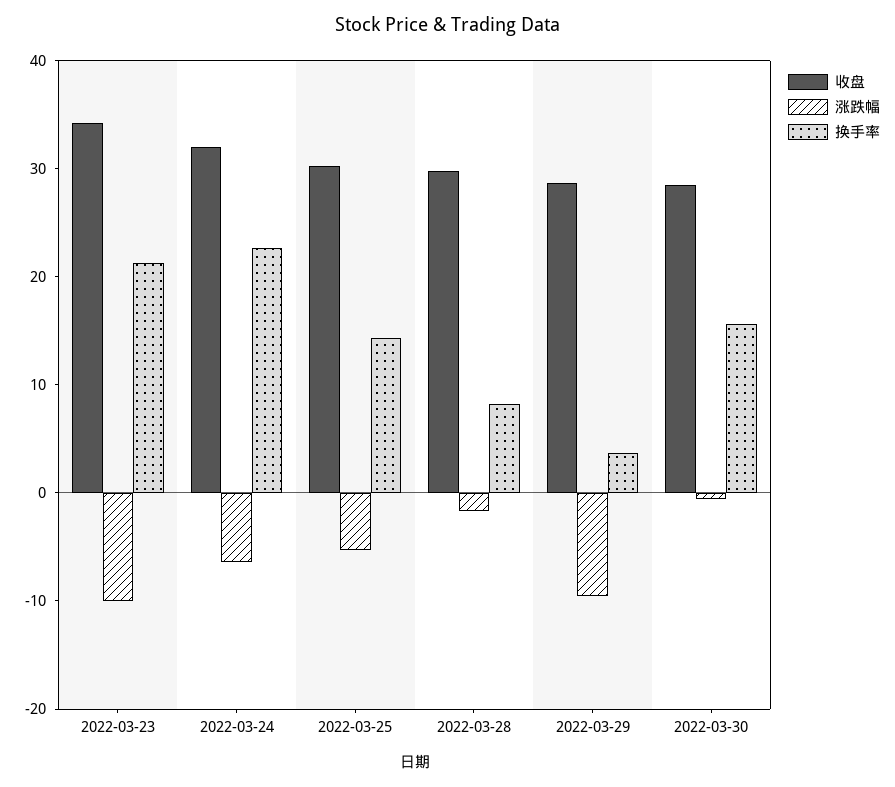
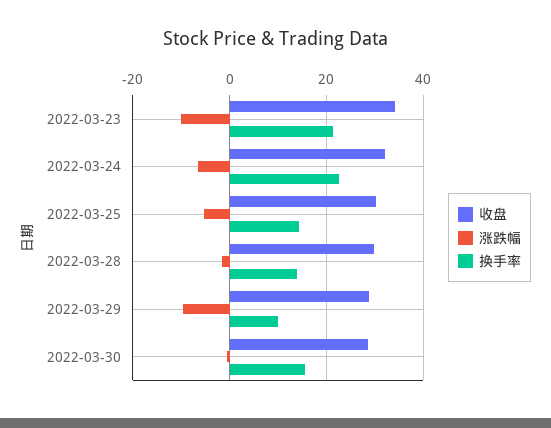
  {
    "收盘": {
      "2022-03-23": 34,
      "2022-03-24": 32,
      "2022-03-25": 30,
      "2022-03-28": 30,
      "2022-03-29": 28,
      "2022-03-30": 28
    },
    "涨跌幅": {
      "2022-03-23": -10,
      "2022-03-24": -6,
      "2022-03-25": -6,
      "2022-03-28": -2,
      "2022-03-29": -10,
      "2022-03-30": 0
    },
    "换手率": {
      "2022-03-23": 22,
      "2022-03-24": 22,
      "2022-03-25": 14,
-     "2022-03-28": 8,
+     "2022-03-28": 14,
-     "2022-03-29": 4,
+     "2022-03-29": 10,
      "2022-03-30": 16
    }
  }

